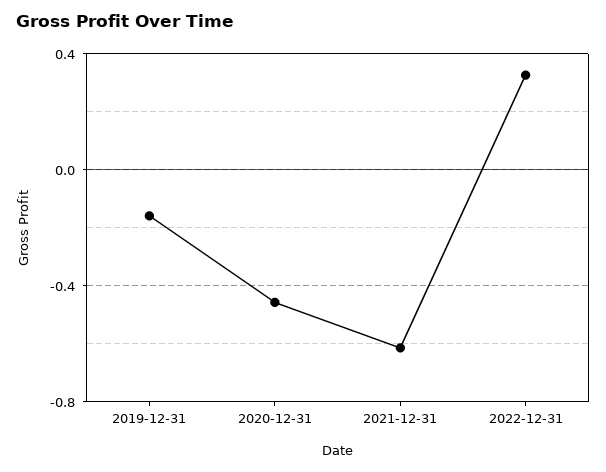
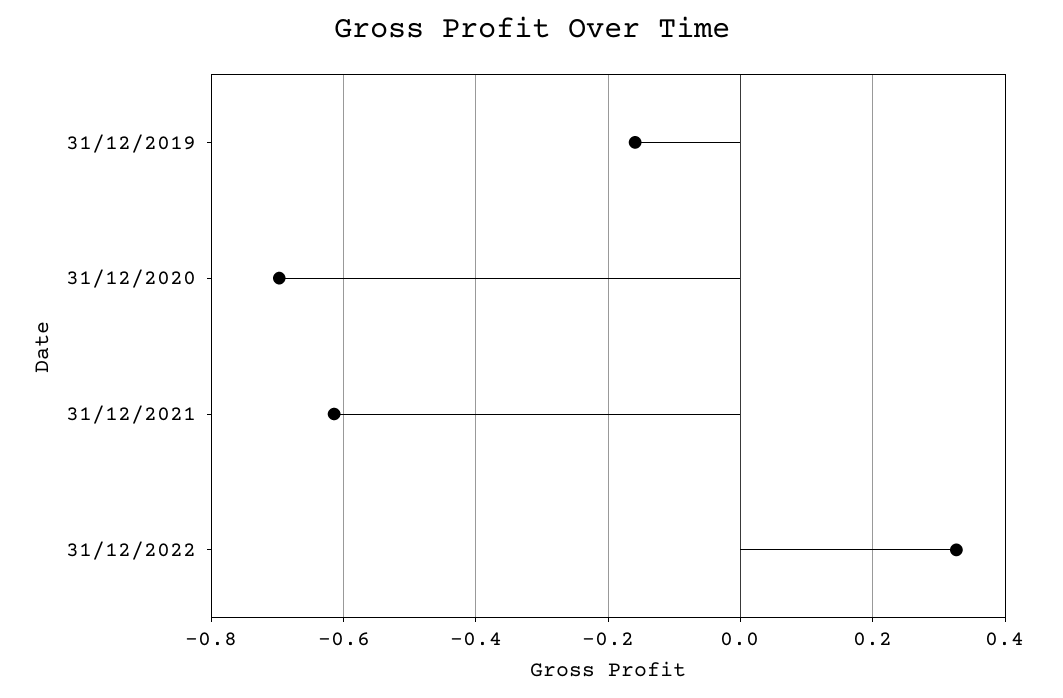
  {
    "2019-12-31": -0.16,
-   "2020-12-31": -0.45,
+   "2020-12-31": -0.7,
    "2021-12-31": -0.62,
    "2022-12-31": 0.32
  }

